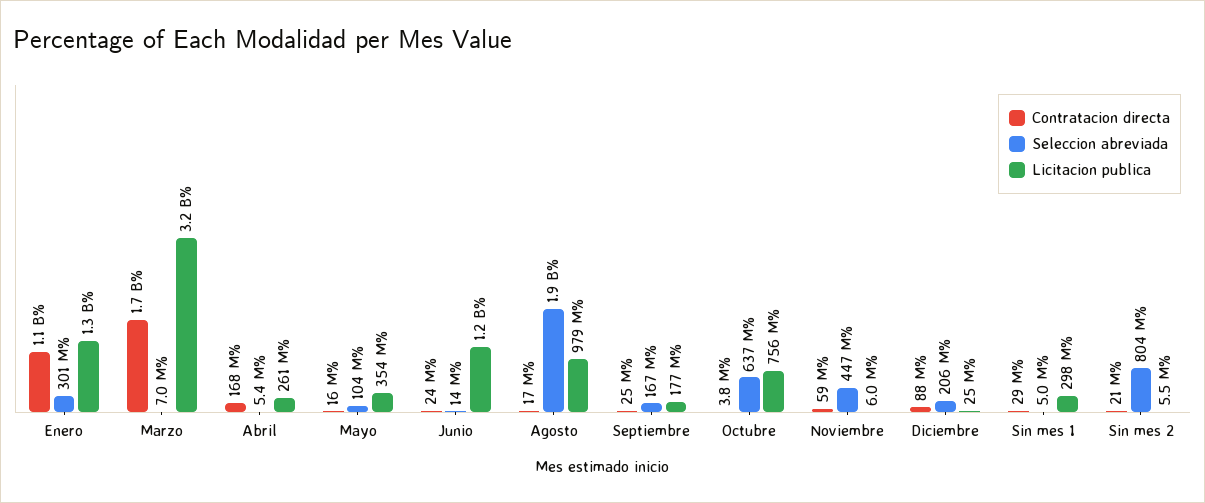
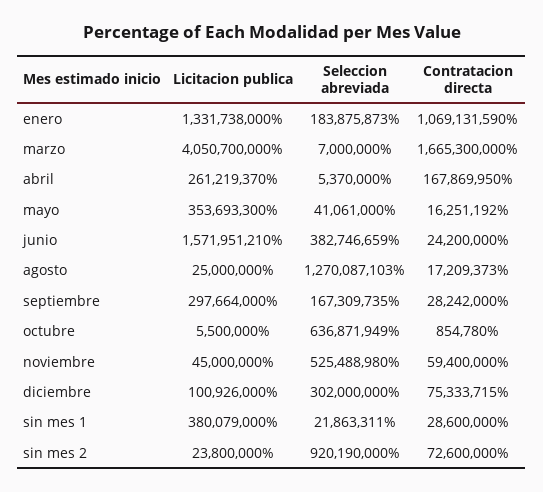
  {
    "Contratacion directa": {
      "Enero": 1069131590,
      "Marzo": 1665300000,
      "Abril": 167869950,
      "Mayo": 16251192,
      "Junio": 24200000,
      "Agosto": 17209373,
-     "Septiembre": 25000000,
+     "Septiembre": 28242000,
-     "Octubre": 3800000,
+     "Octubre": 854780,
      "Noviembre": 59400000,
-     "Diciembre": 88000000,
+     "Diciembre": 75333715,
      "Sin mes 1": 28600000,
-     "Sin mes 2": 21000000
+     "Sin mes 2": 72600000
    },
    "Seleccion abreviada": {
-     "Enero": 301000000,
+     "Enero": 183875873,
      "Marzo": 7000000,
      "Abril": 5370000,
-     "Mayo": 104000000,
+     "Mayo": 41061000,
-     "Junio": 14000000,
+     "Junio": 382746659,
-     "Agosto": 1900000000,
+     "Agosto": 1270087103,
      "Septiembre": 167309735,
      "Octubre": 636871949,
-     "Noviembre": 447000000,
+     "Noviembre": 525488980,
-     "Diciembre": 206000000,
+     "Diciembre": 302000000,
-     "Sin mes 1": 5000000,
+     "Sin mes 1": 21863311,
-     "Sin mes 2": 804000000
+     "Sin mes 2": 920190000
    },
    "Licitacion publica": {
      "Enero": 1331738000,
-     "Marzo": 3200000000,
+     "Marzo": 4050700000,
      "Abril": 261219370,
      "Mayo": 353693300,
-     "Junio": 1200000000,
+     "Junio": 1571951210,
-     "Agosto": 979000000,
+     "Agosto": 25000000,
-     "Septiembre": 177000000,
+     "Septiembre": 297664000,
-     "Octubre": 756000000,
+     "Octubre": 5500000,
-     "Noviembre": 6000000,
+     "Noviembre": 45000000,
-     "Diciembre": 25000000,
+     "Diciembre": 100926000,
-     "Sin mes 1": 298000000,
+     "Sin mes 1": 380079000,
-     "Sin mes 2": 5500000
+     "Sin mes 2": 23800000
    }
  }

